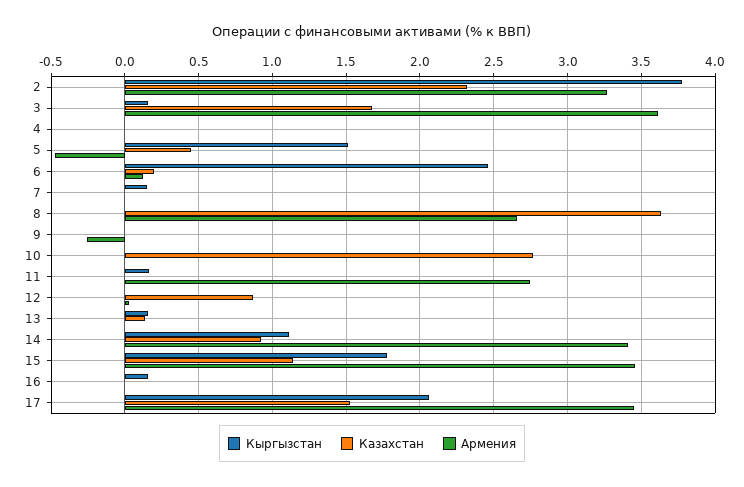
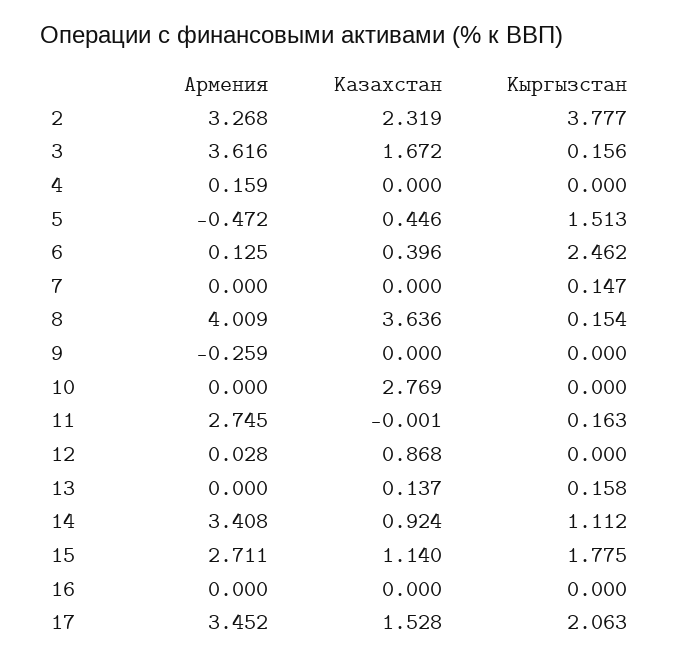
  {
    "Кыргызстан": {
      "2": 3.777,
      "3": 0.156,
      "4": 0,
      "5": 1.513,
      "6": 2.462,
      "7": 0.147,
-     "8": 0,
+     "8": 0.154,
      "9": 0,
      "10": 0,
      "11": 0.163,
      "12": 0,
      "13": 0.158,
      "14": 1.112,
      "15": 1.775,
-     "16": 0.15,
+     "16": 0,
      "17": 2.063
    },
    "Казахстан": {
      "2": 2.319,
      "3": 1.672,
      "4": 0,
      "5": 0.446,
-     "6": 0.2,
+     "6": 0.396,
      "7": 0,
      "8": 3.636,
      "9": 0,
      "10": 2.769,
      "11": -0.001,
      "12": 0.868,
      "13": 0.137,
      "14": 0.924,
      "15": 1.14,
      "16": 0,
      "17": 1.528
    },
    "Армения": {
      "2": 3.268,
      "3": 3.616,
-     "4": 0,
+     "4": 0.159,
      "5": -0.472,
      "6": 0.125,
      "7": 0,
-     "8": 2.65,
+     "8": 4.009,
      "9": -0.259,
      "10": 0,
      "11": 2.745,
      "12": 0.028,
      "13": 0,
      "14": 3.408,
-     "15": 3.45,
+     "15": 2.711,
      "16": 0,
      "17": 3.452
    }
  }

